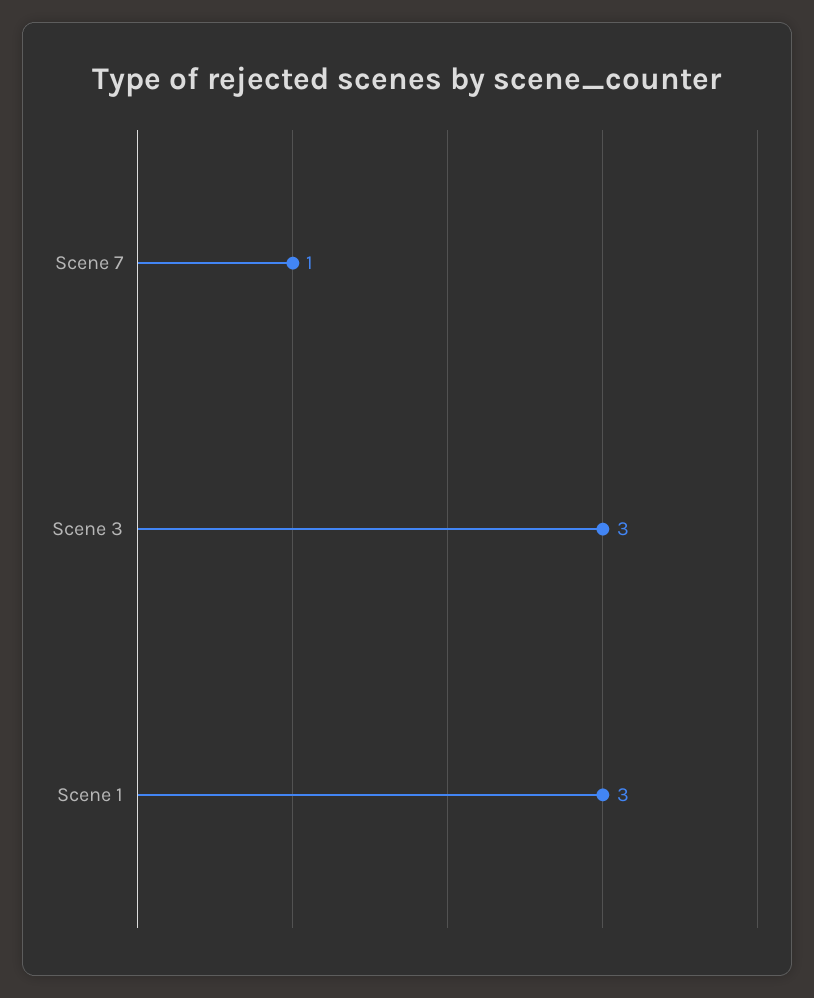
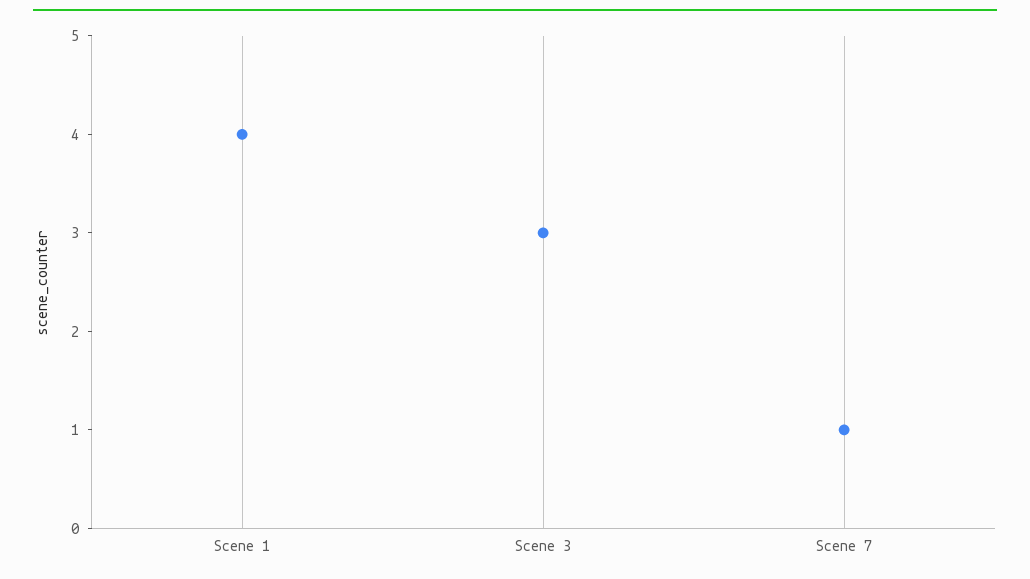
  {
    "Scene 7": 1,
    "Scene 3": 3,
-   "Scene 1": 3
+   "Scene 1": 4
  }

